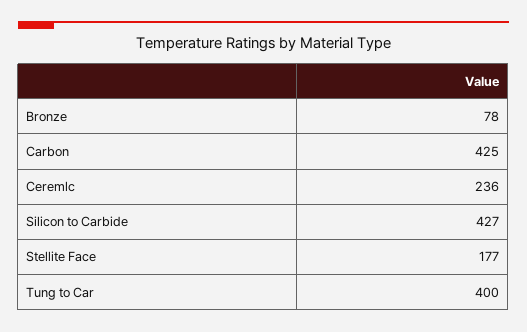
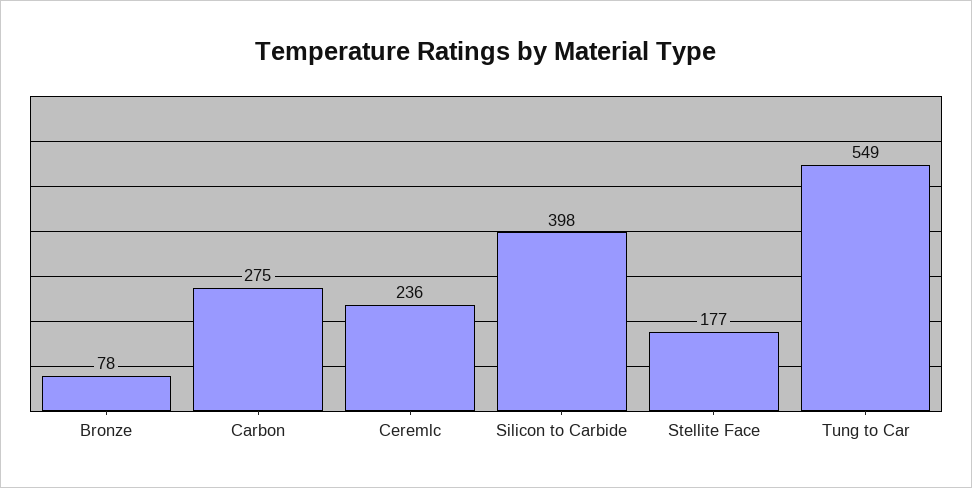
  {
    "Bronze": 78,
-   "Carbon": 425,
+   "Carbon": 275,
    "Ceremlc": 236,
-   "Silicon to Carbide": 427,
+   "Silicon to Carbide": 398,
    "Stellite Face": 177,
-   "Tung to Car": 400
+   "Tung to Car": 549
  }

